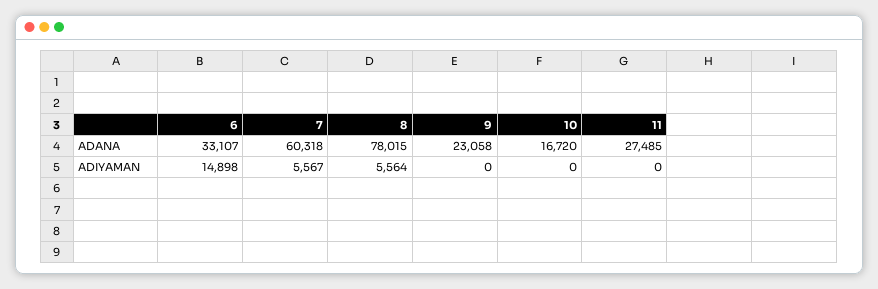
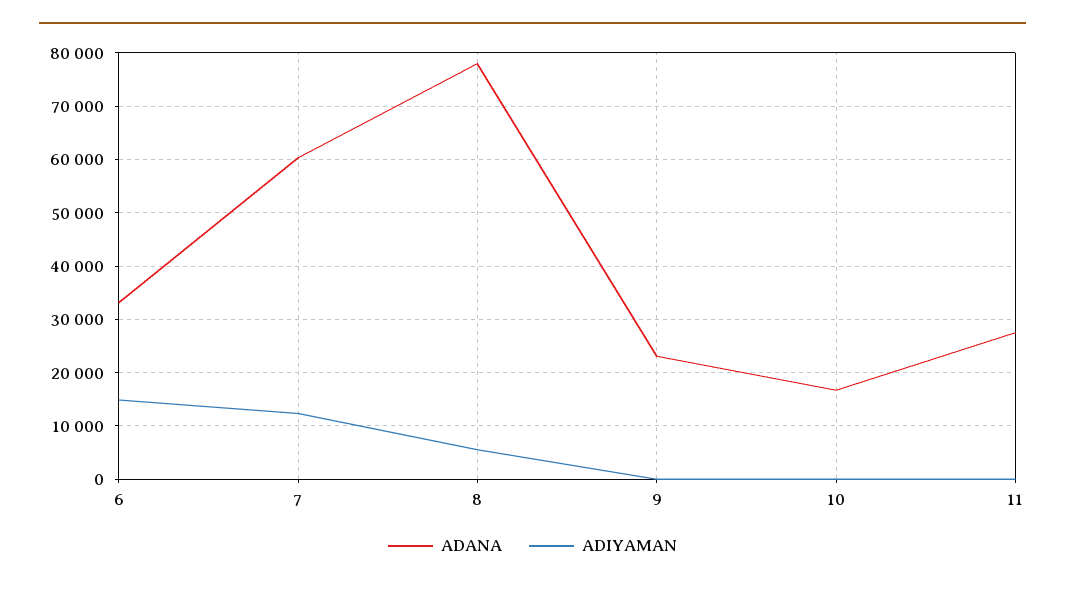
  {
    "ADANA": {
      "6": 33107,
      "7": 60318,
      "8": 78015,
      "9": 23058,
      "10": 16720,
      "11": 27485
    },
    "ADIYAMAN": {
      "6": 14898,
-     "7": 5567,
+     "7": 12000,
      "8": 5564,
      "9": 0,
      "10": 0,
      "11": 0
    }
  }

